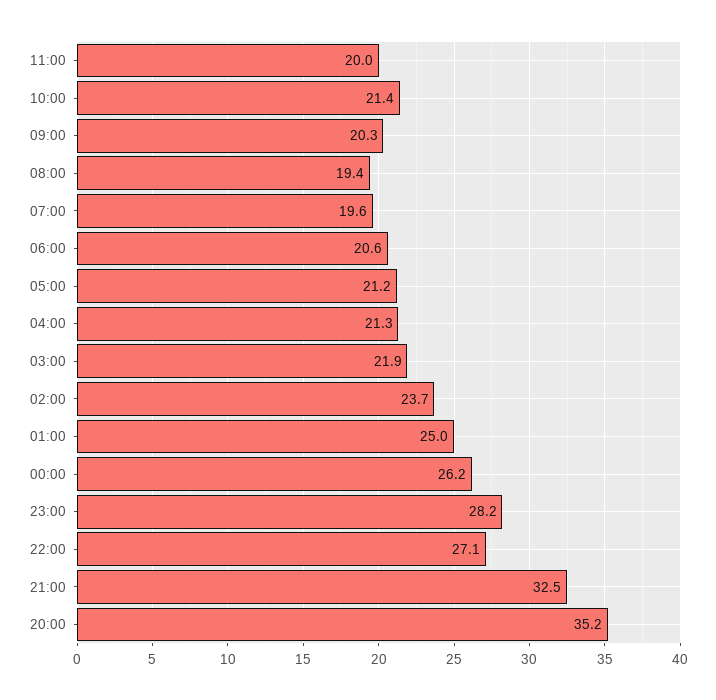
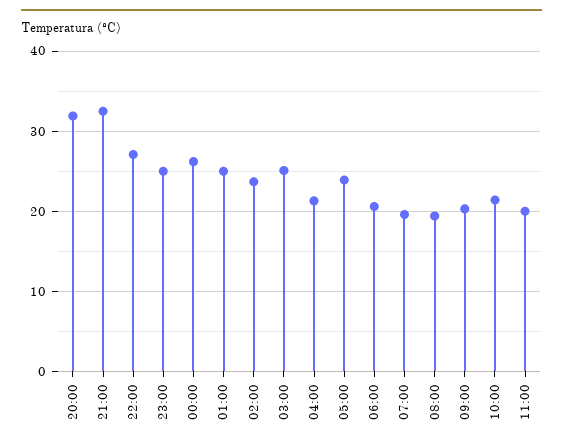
  {
    "11:00": 20,
    "10:00": 21.4,
    "09:00": 20.3,
    "08:00": 19.4,
    "07:00": 19.6,
    "06:00": 20.6,
-   "05:00": 21.2,
+   "05:00": 24,
    "04:00": 21.3,
-   "03:00": 21.9,
+   "03:00": 25,
    "02:00": 23.7,
    "01:00": 25,
    "00:00": 26.2,
-   "23:00": 28.2,
+   "23:00": 25,
    "22:00": 27.1,
    "21:00": 32.5,
-   "20:00": 35.2
+   "20:00": 32
  }

